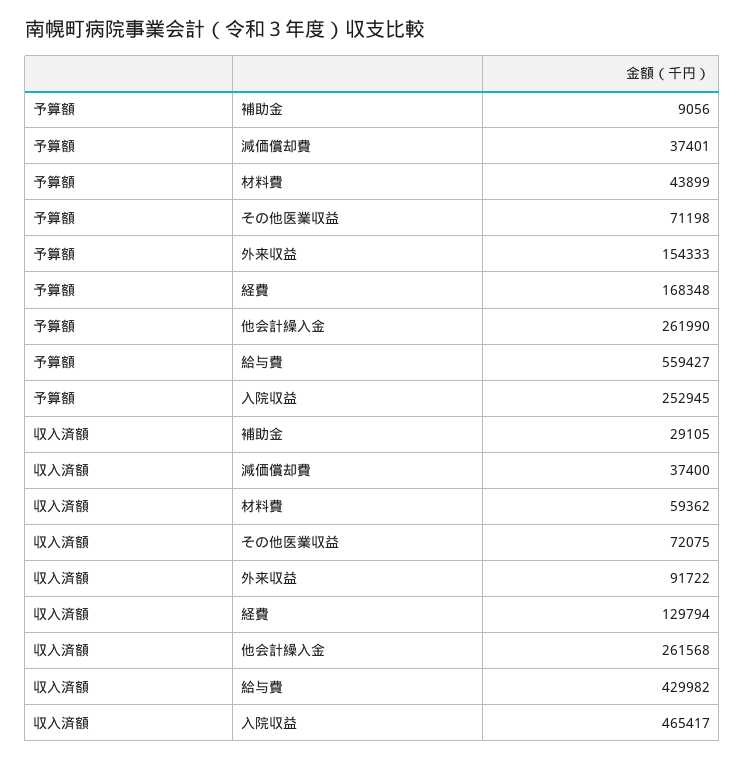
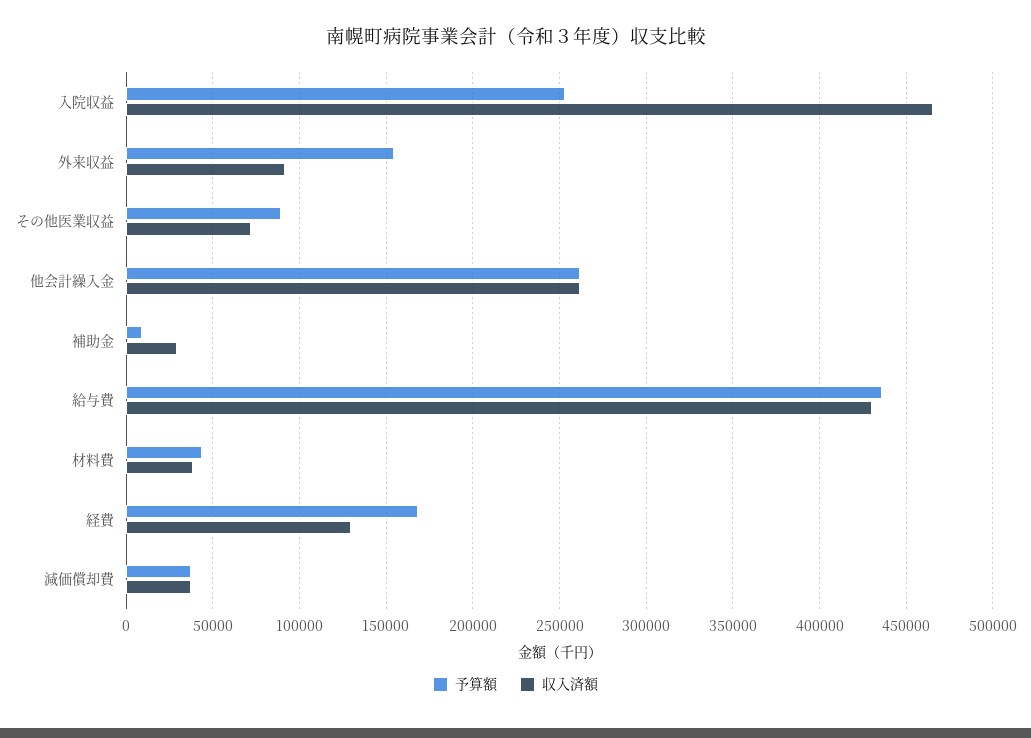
  {
    "予算額": {
      "補助金": 9056,
      "減価償却費": 37401,
      "材料費": 43899,
-     "その他医業収益": 71198,
+     "その他医業収益": 90000,
      "外来収益": 154333,
      "経費": 168348,
      "他会計繰入金": 261990,
-     "給与費": 559427,
+     "給与費": 435000,
      "入院収益": 252945
    },
    "収入済額": {
      "補助金": 29105,
      "減価償却費": 37400,
-     "材料費": 59362,
+     "材料費": 40000,
      "その他医業収益": 72075,
      "外来収益": 91722,
      "経費": 129794,
      "他会計繰入金": 261568,
      "給与費": 429982,
      "入院収益": 465417
    }
  }

